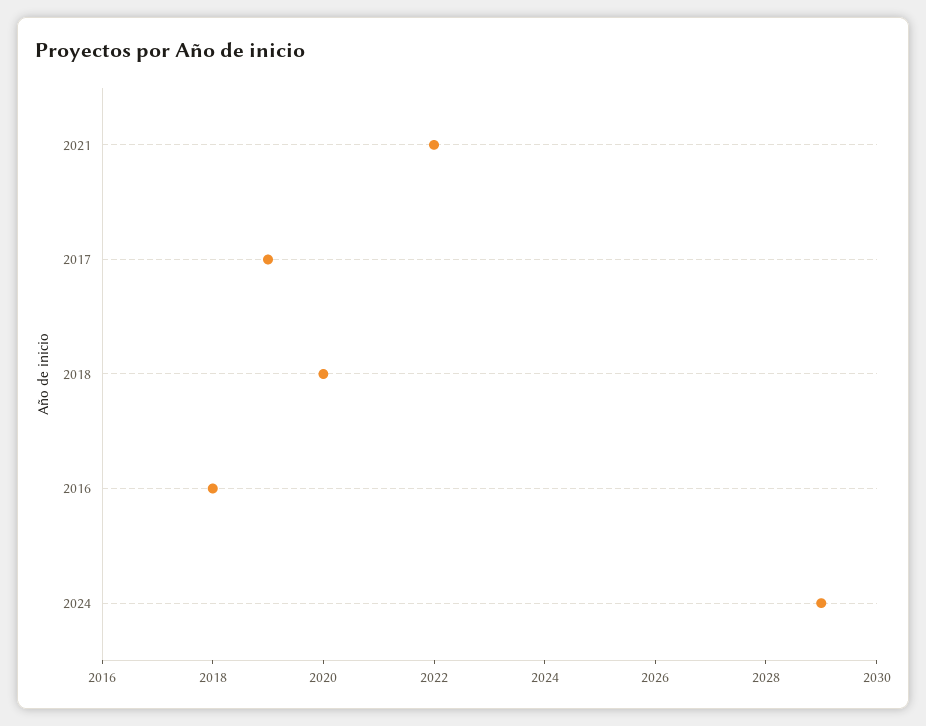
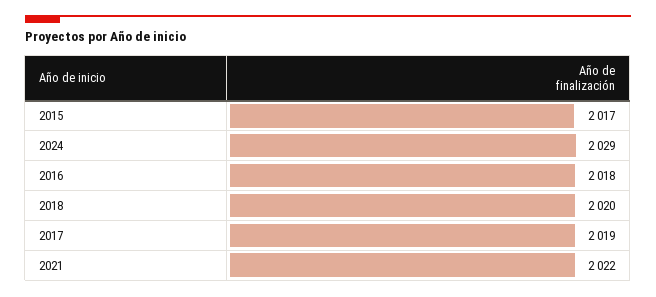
  {
    "2021": 2022,
    "2017": 2019,
    "2018": 2020,
    "2016": 2018,
-   "2024": 2029
+   "2024": 2029,
+   "2015": 2017
  }

